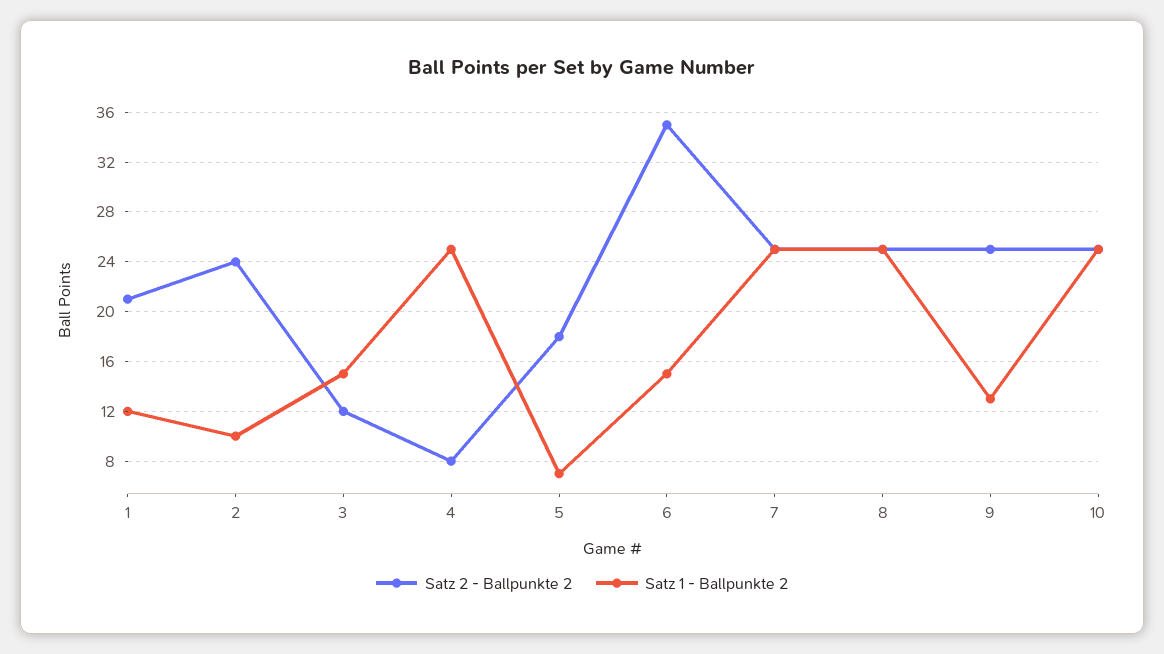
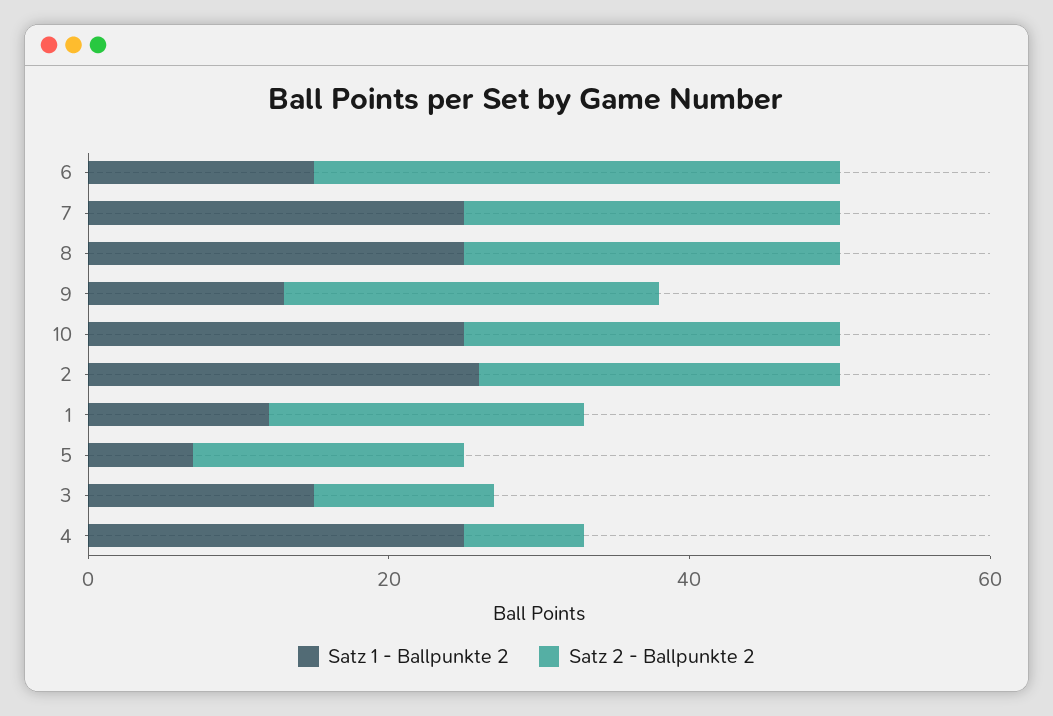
  {
    "Satz 2 - Ballpunkte 2": {
      "1": 21,
      "2": 24,
      "3": 12,
      "4": 8,
      "5": 18,
      "6": 35,
      "7": 25,
      "8": 25,
      "9": 25,
      "10": 25
    },
    "Satz 1 - Ballpunkte 2": {
      "1": 12,
-     "2": 10,
+     "2": 25,
      "3": 15,
      "4": 25,
      "5": 7,
      "6": 15,
      "7": 25,
      "8": 25,
      "9": 13,
      "10": 25
    }
  }

